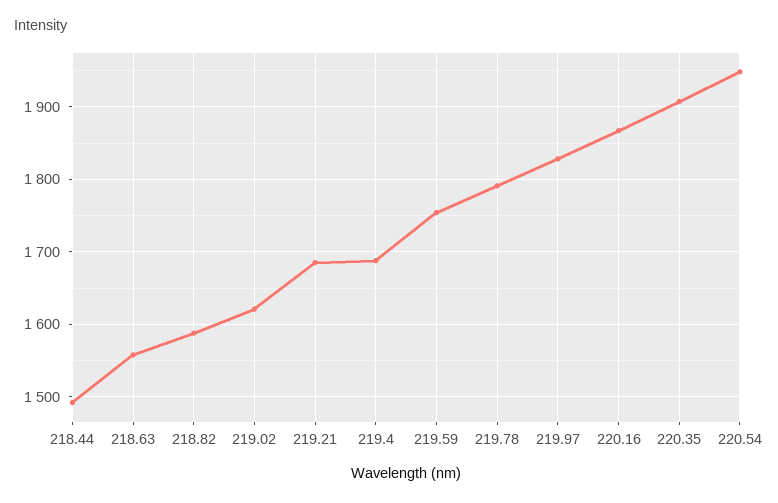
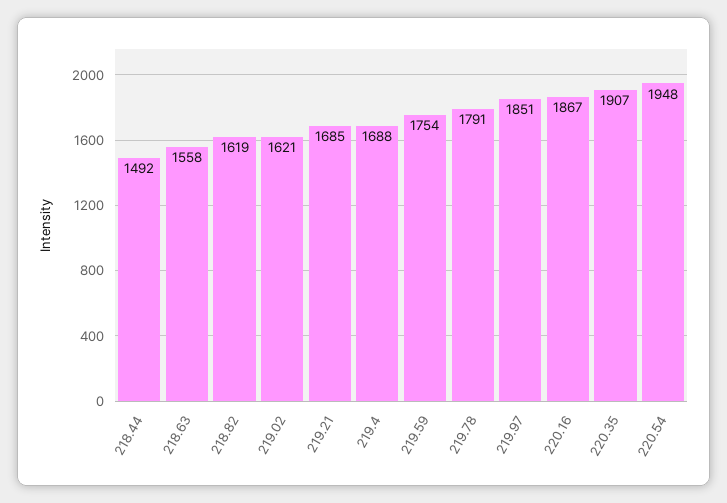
  {
    "218.44": 1492,
    "218.63": 1558,
-   "218.82": 1590,
+   "218.82": 1619,
    "219.02": 1621,
    "219.21": 1685,
    "219.4": 1688,
    "219.59": 1754,
    "219.78": 1791,
-   "219.97": 1830,
+   "219.97": 1851,
    "220.16": 1867,
    "220.35": 1907,
    "220.54": 1948
  }

